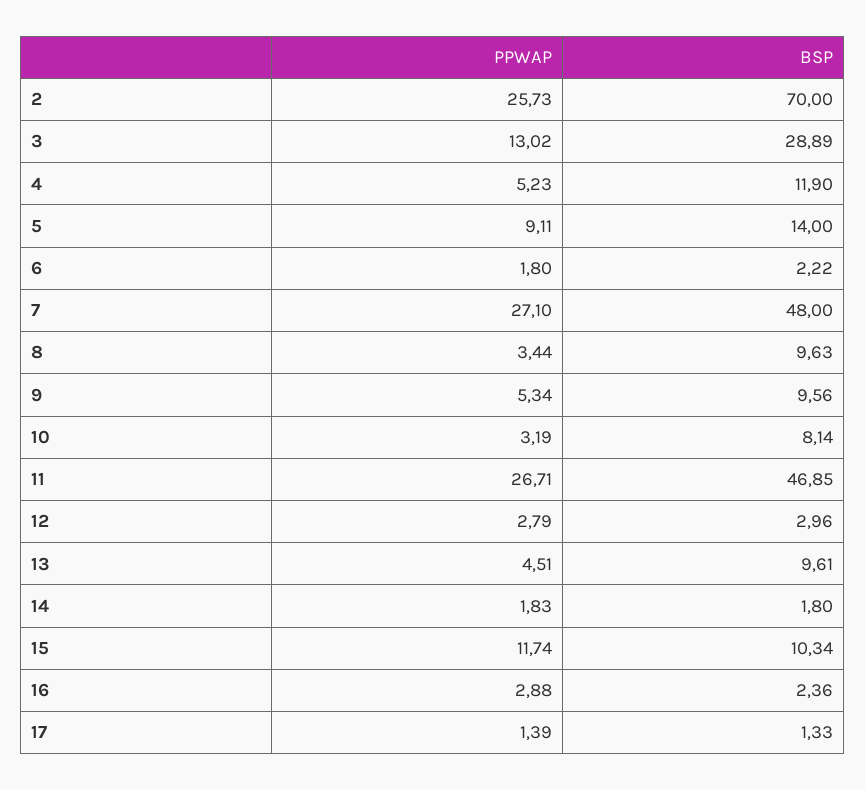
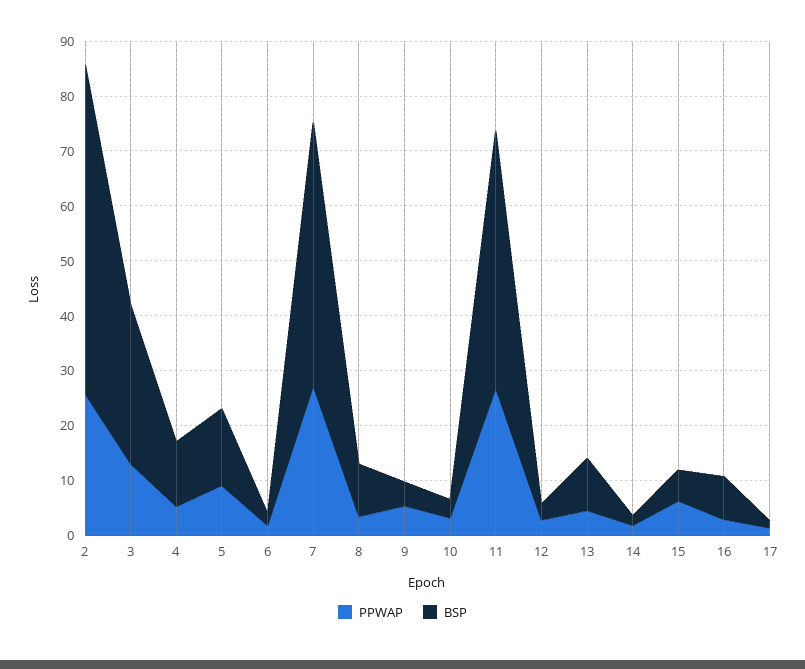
  {
    "PPWAP": {
      "2": 25.73,
      "3": 13.02,
      "4": 5.23,
      "5": 9.11,
      "6": 1.8,
      "7": 27.1,
      "8": 3.44,
      "9": 5.34,
      "10": 3.19,
      "11": 26.71,
      "12": 2.79,
      "13": 4.51,
      "14": 1.83,
-     "15": 11.74,
+     "15": 6,
      "16": 2.88,
      "17": 1.39
    },
    "BSP": {
-     "2": 70,
+     "2": 60,
      "3": 28.89,
      "4": 11.9,
      "5": 14,
      "6": 2.22,
      "7": 48,
      "8": 9.63,
-     "9": 9.56,
+     "9": 4,
-     "10": 8.14,
+     "10": 4,
      "11": 46.85,
      "12": 2.96,
      "13": 9.61,
      "14": 1.8,
-     "15": 10.34,
+     "15": 6,
-     "16": 2.36,
+     "16": 8,
      "17": 1.33
    }
  }

